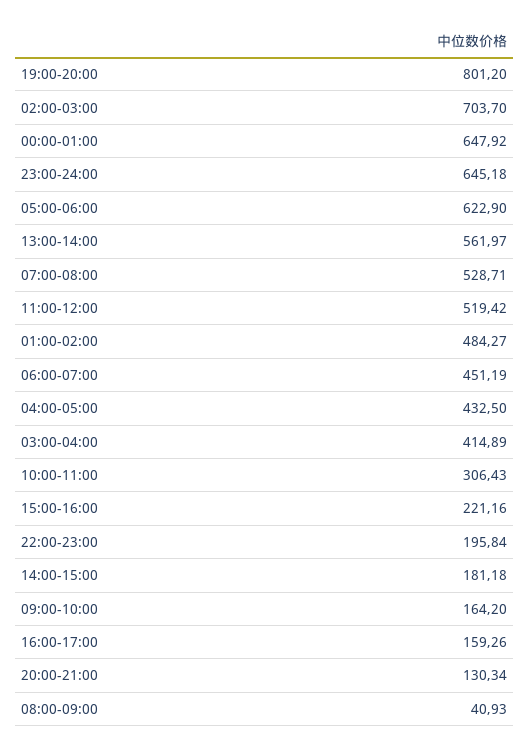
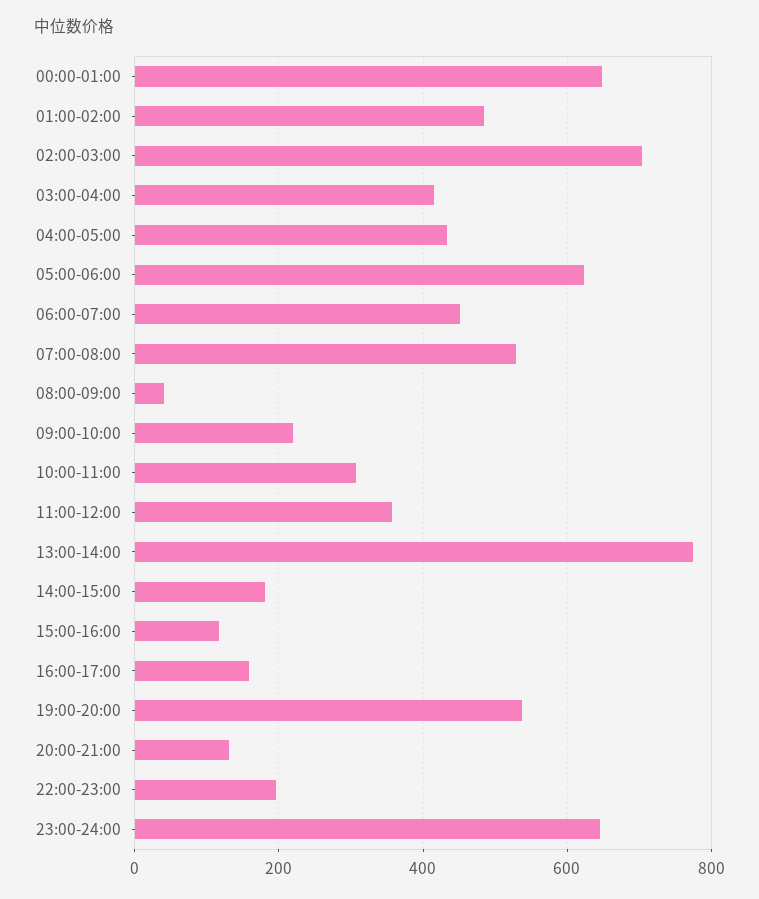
  {
-   "19:00-20:00": 801.2,
+   "19:00-20:00": 540,
    "02:00-03:00": 703.7,
    "00:00-01:00": 647.92,
    "23:00-24:00": 645.18,
    "05:00-06:00": 622.9,
-   "13:00-14:00": 561.97,
+   "13:00-14:00": 780,
    "07:00-08:00": 528.71,
-   "11:00-12:00": 519.42,
+   "11:00-12:00": 360,
    "01:00-02:00": 484.27,
    "06:00-07:00": 451.19,
    "04:00-05:00": 432.5,
    "03:00-04:00": 414.89,
    "10:00-11:00": 306.43,
-   "15:00-16:00": 221.16,
+   "15:00-16:00": 120,
    "22:00-23:00": 195.84,
    "14:00-15:00": 181.18,
-   "09:00-10:00": 164.2,
+   "09:00-10:00": 220,
    "16:00-17:00": 159.26,
    "20:00-21:00": 130.34,
    "08:00-09:00": 40.93
  }

